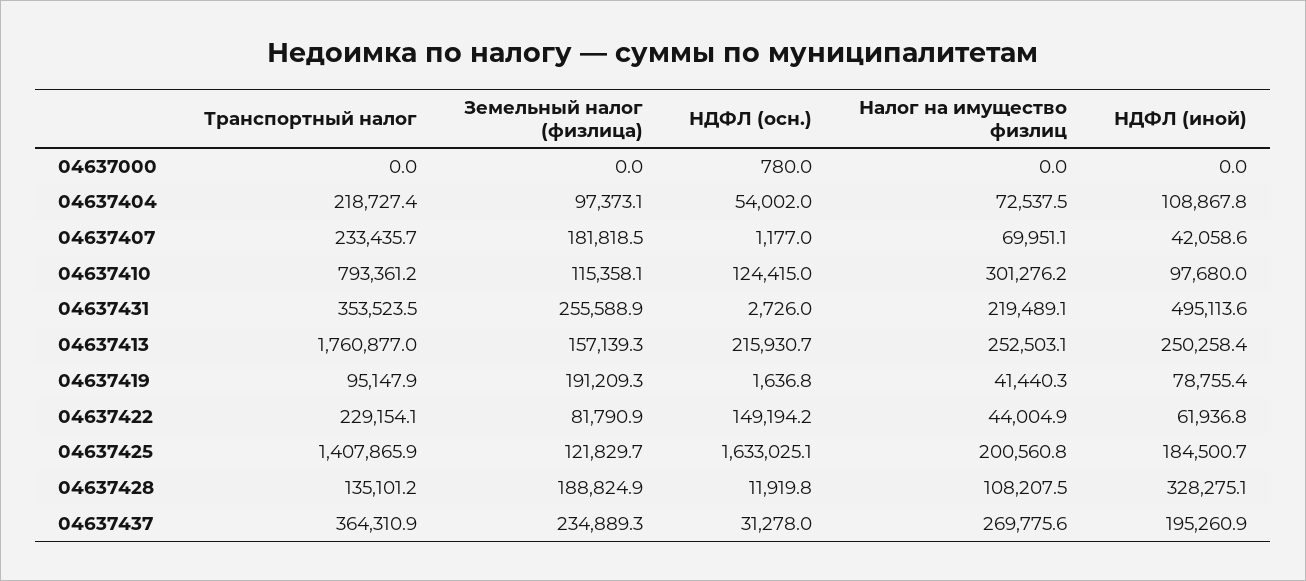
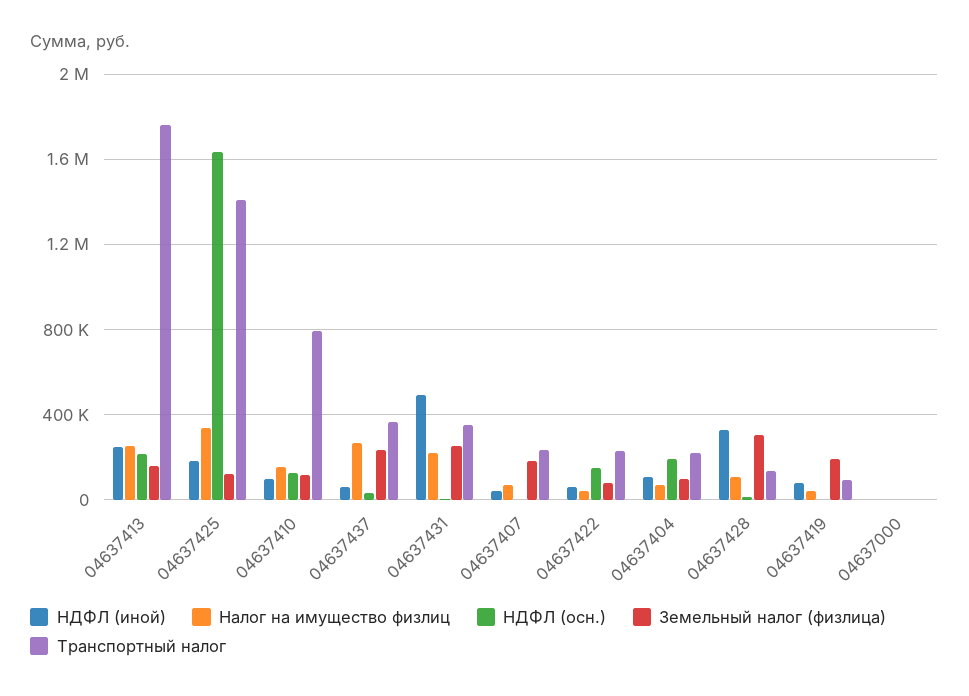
  {
    "Транспортный налог": {
      "04637000": 0,
      "04637404": 218727.4,
      "04637407": 233435.7,
      "04637410": 793361.2,
      "04637431": 353523.5,
      "04637413": 1760877,
      "04637419": 95147.9,
      "04637422": 229154.1,
      "04637425": 1407865.9,
      "04637428": 135101.2,
      "04637437": 364310.9
    },
    "Земельный налог (физлица)": {
      "04637000": 0,
      "04637404": 97373.1,
      "04637407": 181818.5,
      "04637410": 115358.1,
      "04637431": 255588.9,
      "04637413": 157139.3,
      "04637419": 191209.3,
      "04637422": 81790.9,
      "04637425": 121829.7,
-     "04637428": 188824.9,
+     "04637428": 300000,
      "04637437": 234889.3
    },
    "НДФЛ (осн.)": {
      "04637000": 780,
-     "04637404": 54002,
+     "04637404": 200000,
      "04637407": 1177,
      "04637410": 124415,
      "04637431": 2726,
      "04637413": 215930.7,
      "04637419": 1636.8,
      "04637422": 149194.2,
      "04637425": 1633025.1,
      "04637428": 11919.8,
      "04637437": 31278
    },
    "Налог на имущество физлиц": {
      "04637000": 0,
      "04637404": 72537.5,
      "04637407": 69951.1,
-     "04637410": 301276.2,
+     "04637410": 150000,
      "04637431": 219489.1,
      "04637413": 252503.1,
      "04637419": 41440.3,
      "04637422": 44004.9,
-     "04637425": 200560.8,
+     "04637425": 350000,
      "04637428": 108207.5,
      "04637437": 269775.6
    },
    "НДФЛ (иной)": {
      "04637000": 0,
      "04637404": 108867.8,
      "04637407": 42058.6,
      "04637410": 97680,
      "04637431": 495113.6,
      "04637413": 250258.4,
      "04637419": 78755.4,
      "04637422": 61936.8,
      "04637425": 184500.7,
      "04637428": 328275.1,
-     "04637437": 195260.9
+     "04637437": 50000
    }
  }

